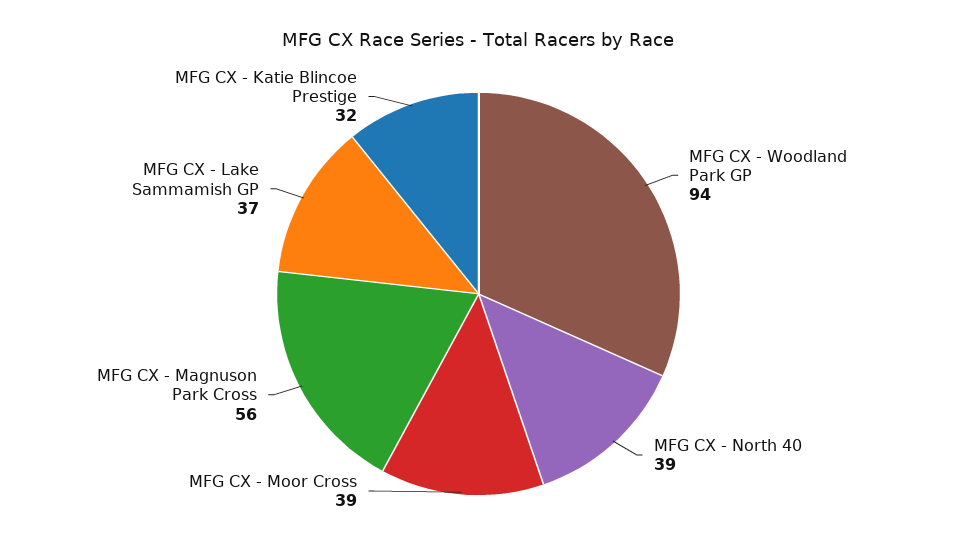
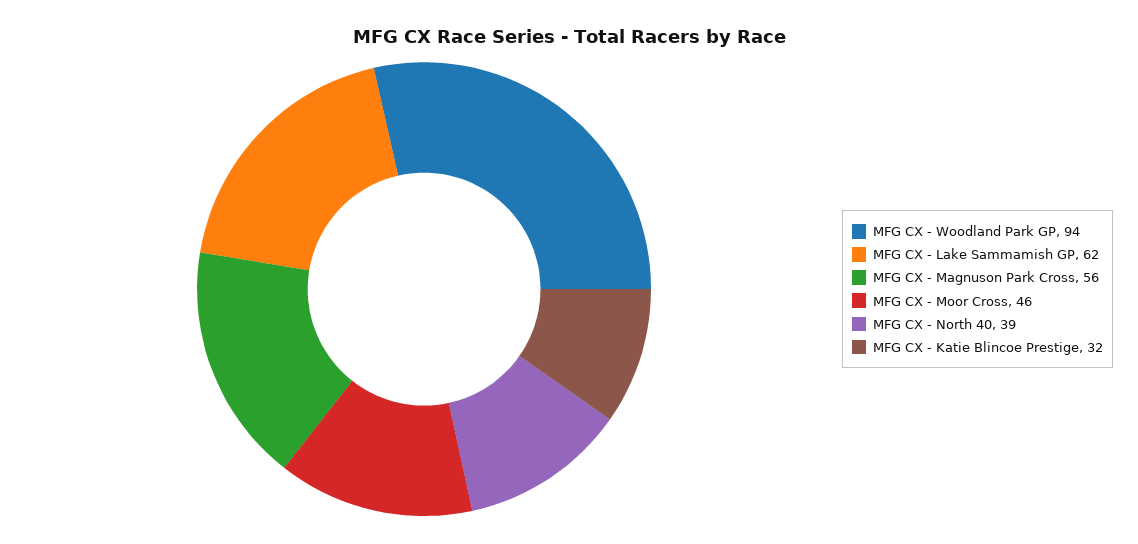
  {
    "MFG CX - Woodland Park GP": 94,
    "MFG CX - North 40": 39,
-   "MFG CX - Moor Cross": 39,
+   "MFG CX - Moor Cross": 46,
    "MFG CX - Magnuson Park Cross": 56,
-   "MFG CX - Lake Sammamish GP": 37,
+   "MFG CX - Lake Sammamish GP": 62,
    "MFG CX - Katie Blincoe Prestige": 32
  }

